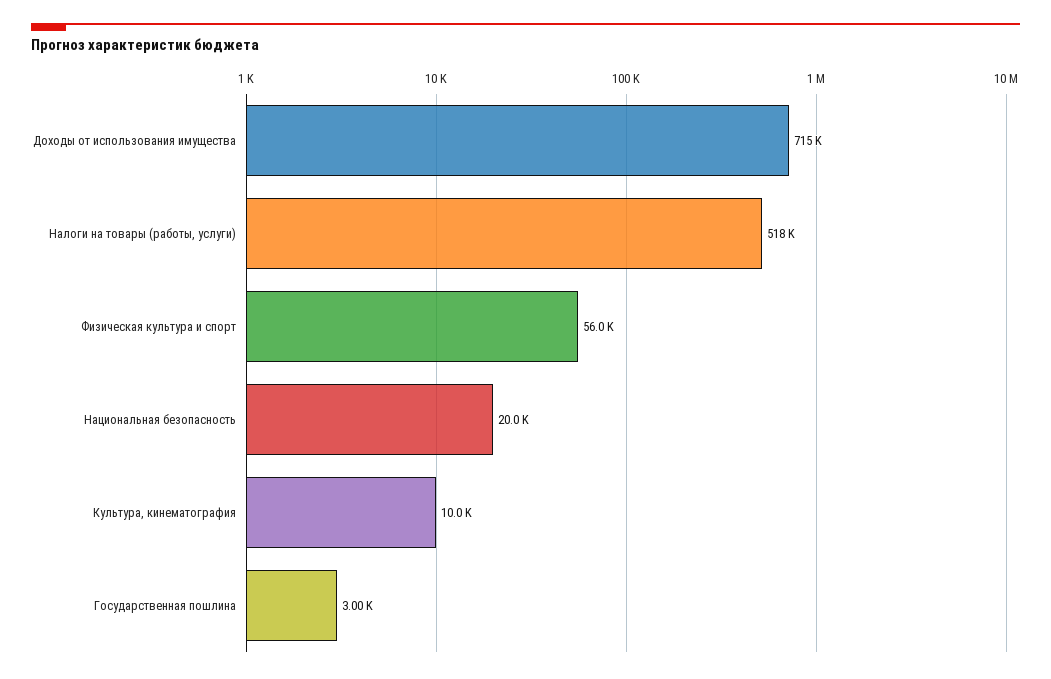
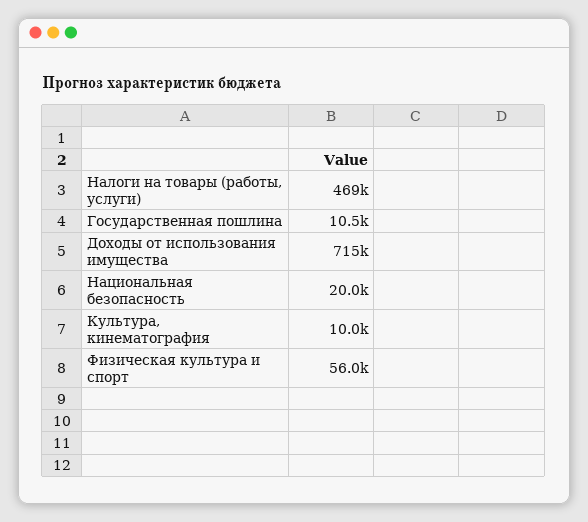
  {
    "Доходы от использования имущества": 715000,
-   "Налоги на товары (работы, услуги)": 518000,
+   "Налоги на товары (работы, услуги)": 469000,
    "Физическая культура и спорт": 56000,
    "Национальная безопасность": 20000,
    "Культура, кинематография": 10000,
-   "Государственная пошлина": 3000
+   "Государственная пошлина": 10500
  }

